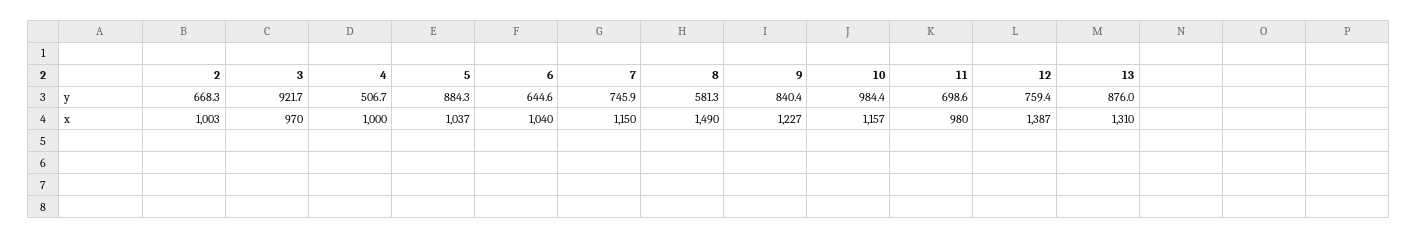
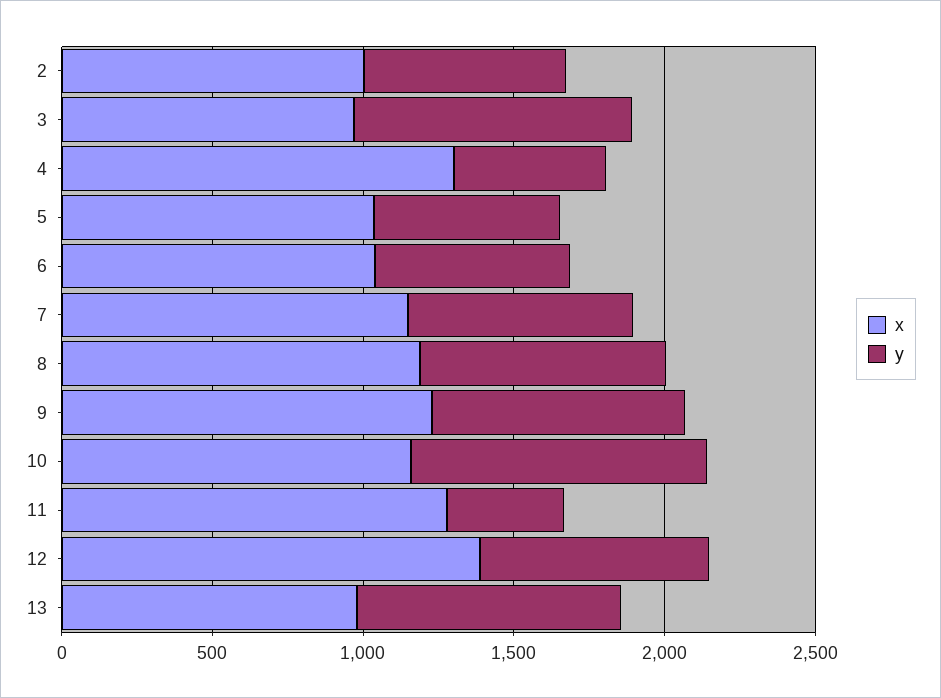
  {
    "y": {
      "2": 668.3,
      "3": 921.7,
      "4": 506.7,
-     "5": 884.3,
+     "5": 600,
      "6": 644.6,
      "7": 745.9,
-     "8": 581.3,
+     "8": 800,
      "9": 840.4,
      "10": 984.4,
-     "11": 698.6,
+     "11": 400,
      "12": 759.4,
      "13": 876
    },
    "x": {
      "2": 1003,
      "3": 970,
-     "4": 1000,
+     "4": 1300,
      "5": 1037,
      "6": 1040,
      "7": 1150,
-     "8": 1490,
+     "8": 1200,
      "9": 1227,
      "10": 1157,
-     "11": 980,
+     "11": 1300,
      "12": 1387,
-     "13": 1310
+     "13": 1000
    }
  }

